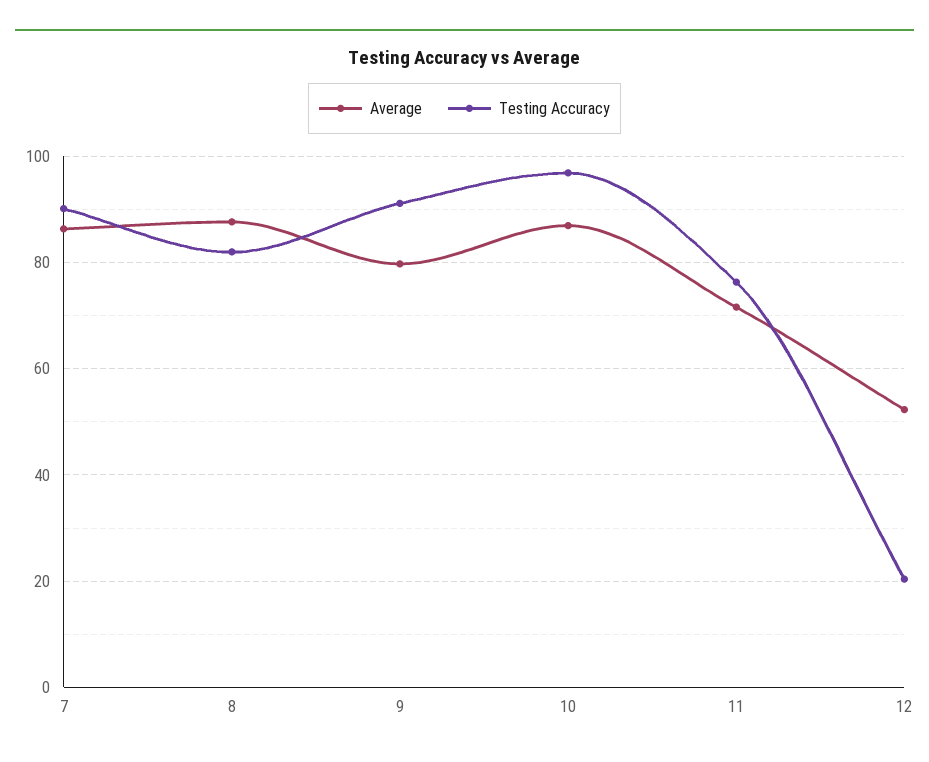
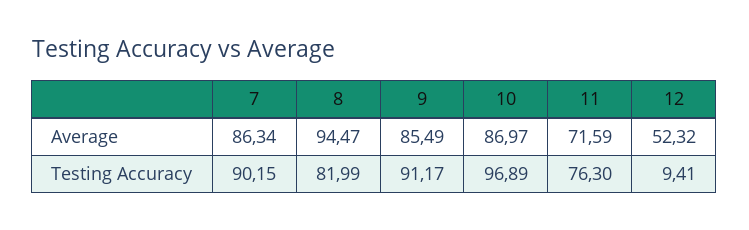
  {
    "Average": {
      "7": 86.34,
-     "8": 88,
+     "8": 94.47,
-     "9": 80,
+     "9": 85.49,
      "10": 86.97,
      "11": 71.59,
      "12": 52.32
    },
    "Testing Accuracy": {
      "7": 90.15,
      "8": 81.99,
      "9": 91.17,
      "10": 96.89,
      "11": 76.3,
-     "12": 20
+     "12": 9.41
    }
  }

